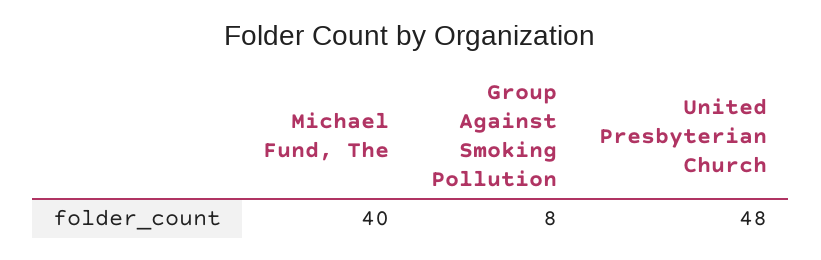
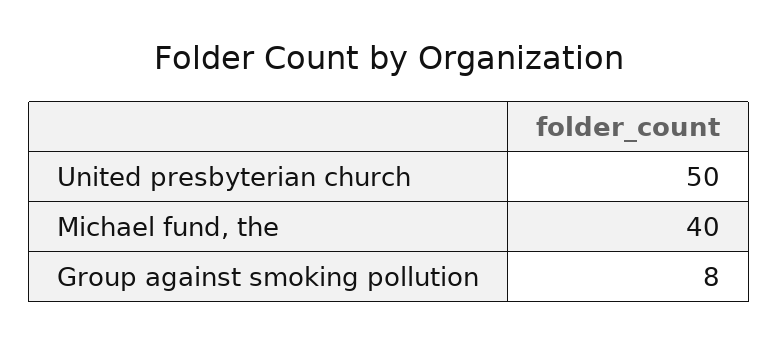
  {
    "Michael Fund, The": 40,
    "Group Against Smoking Pollution": 8,
-   "United Presbyterian Church": 48
+   "United Presbyterian Church": 50
  }

